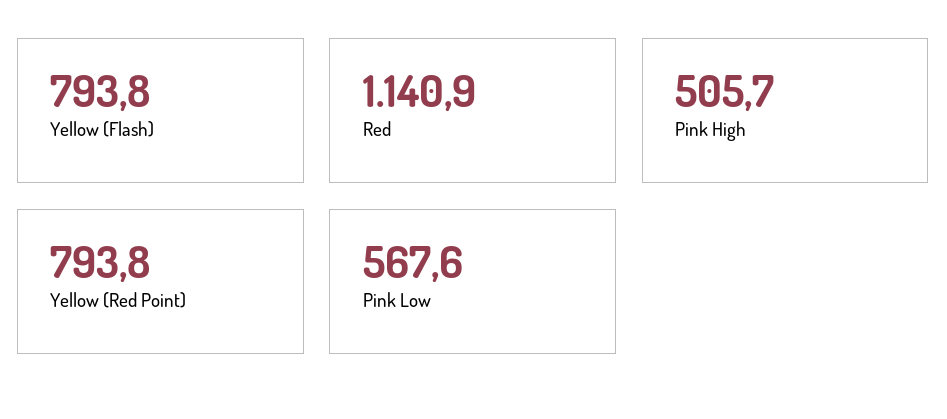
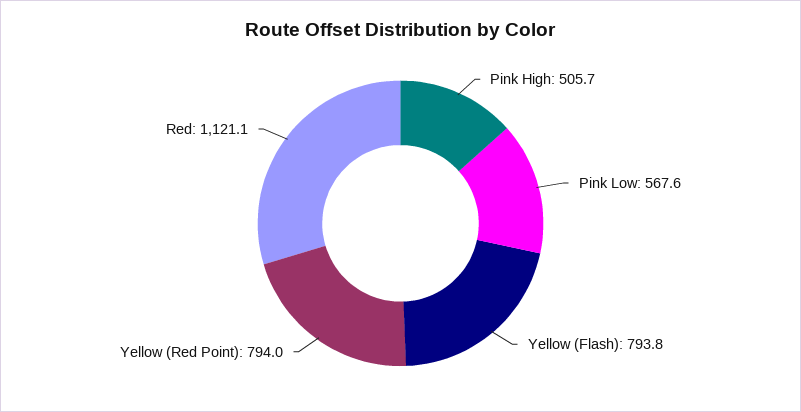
  {
    "Yellow (Flash)": 793.8,
-   "Red": 1140.9,
+   "Red": 1121.1,
    "Pink High": 505.7,
-   "Yellow (Red Point)": 793.8,
+   "Yellow (Red Point)": 794,
    "Pink Low": 567.6
  }

